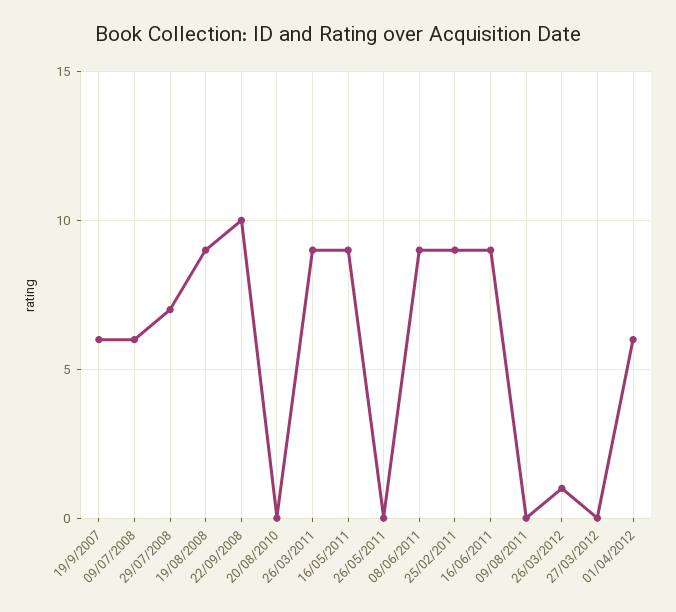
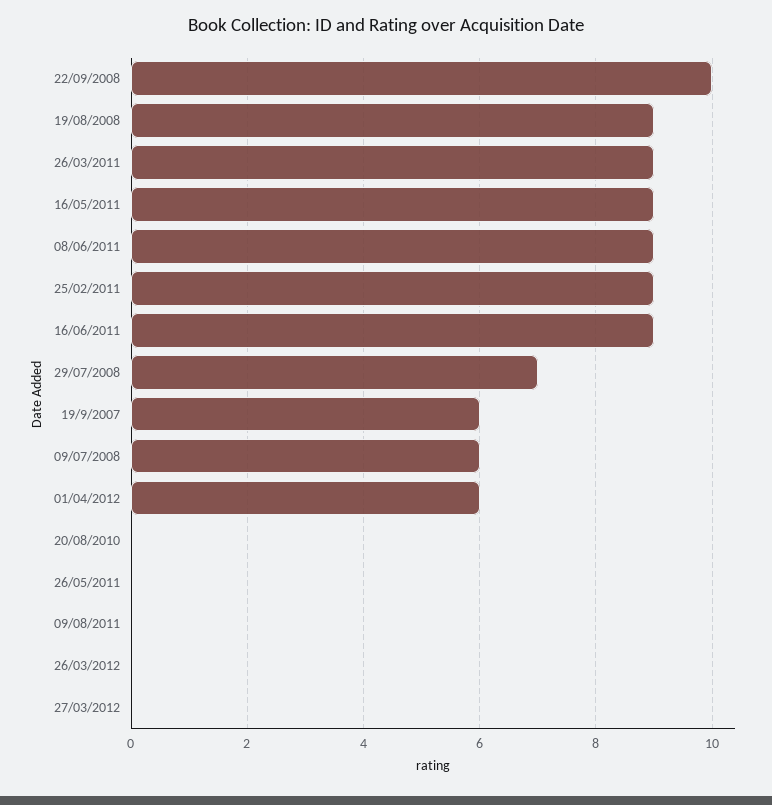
  {
    "19/9/2007": 6,
    "09/07/2008": 6,
    "29/07/2008": 7,
    "19/08/2008": 9,
    "22/09/2008": 10,
    "20/08/2010": 0,
    "26/03/2011": 9,
    "16/05/2011": 9,
    "26/05/2011": 0,
    "08/06/2011": 9,
    "25/02/2011": 9,
    "16/06/2011": 9,
    "09/08/2011": 0,
-   "26/03/2012": 1,
+   "26/03/2012": 0,
    "27/03/2012": 0,
    "01/04/2012": 6
  }

